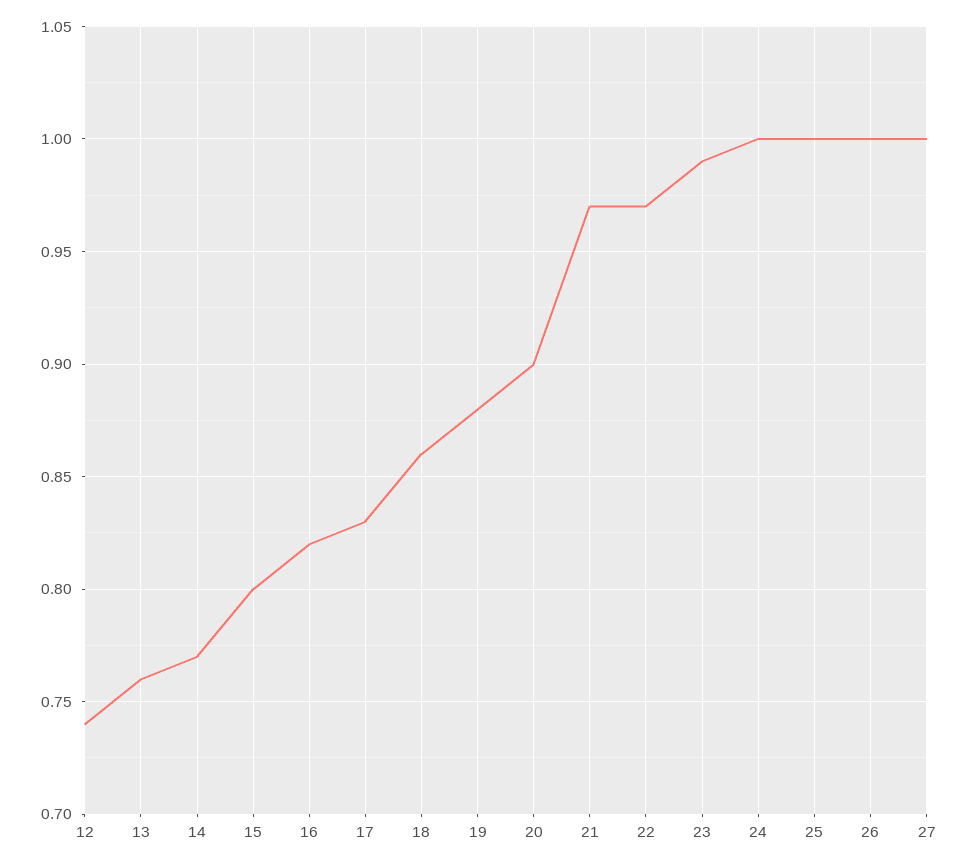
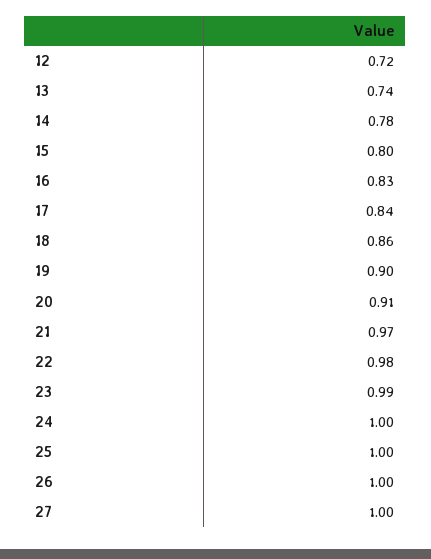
  {
-   "12": 0.74,
+   "12": 0.72,
-   "13": 0.76,
+   "13": 0.74,
-   "14": 0.77,
+   "14": 0.78,
    "15": 0.8,
-   "16": 0.82,
+   "16": 0.83,
-   "17": 0.83,
+   "17": 0.84,
    "18": 0.86,
-   "19": 0.88,
+   "19": 0.9,
-   "20": 0.9,
+   "20": 0.91,
    "21": 0.97,
-   "22": 0.97,
+   "22": 0.98,
    "23": 0.99,
    "24": 1,
    "25": 1,
    "26": 1,
    "27": 1
  }

